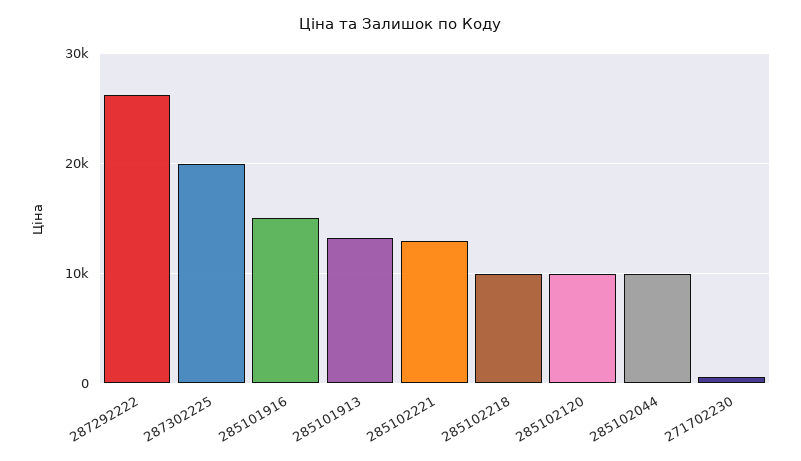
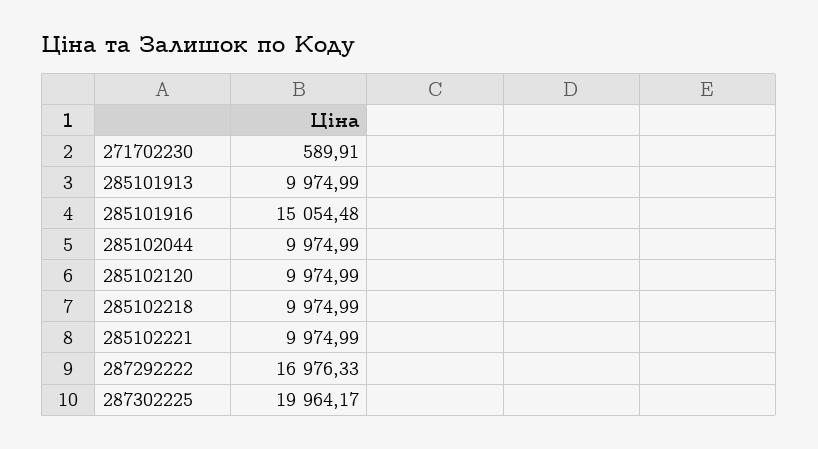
  {
-   "287292222": 26000,
+   "287292222": 16976.33,
    "287302225": 19964.17,
    "285101916": 15054.48,
-   "285101913": 13000,
+   "285101913": 9974.99,
-   "285102221": 13000,
+   "285102221": 9974.99,
    "285102218": 9974.99,
    "285102120": 9974.99,
    "285102044": 9974.99,
    "271702230": 589.91
  }

